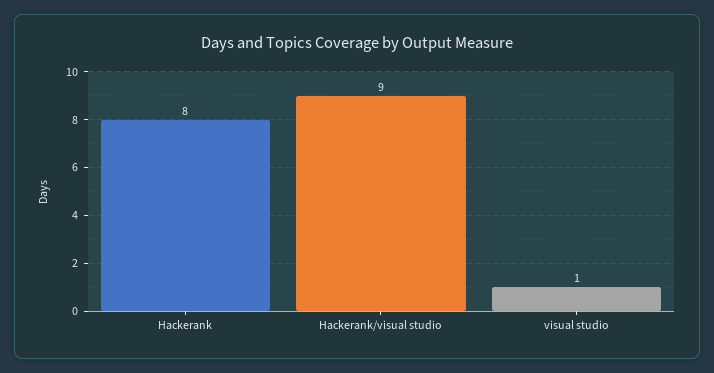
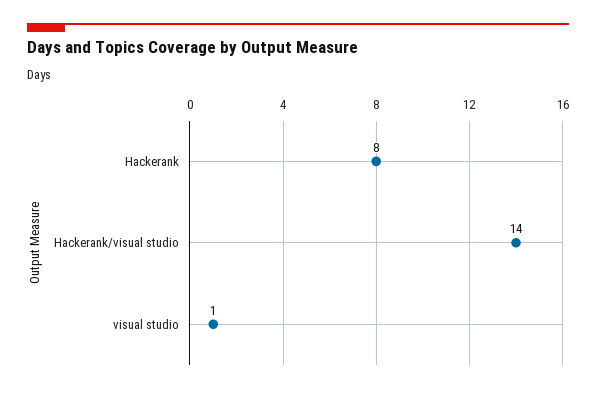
  {
    "Hackerank": 8,
-   "Hackerank/visual studio": 9,
+   "Hackerank/visual studio": 14,
    "visual studio": 1
  }

